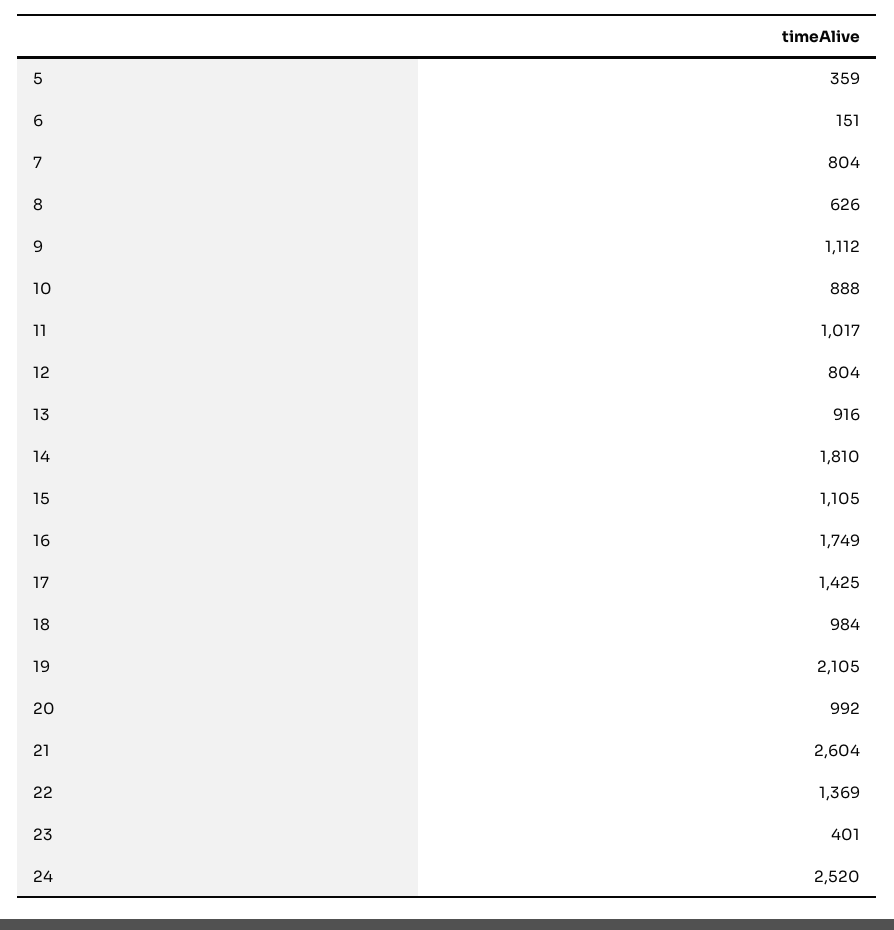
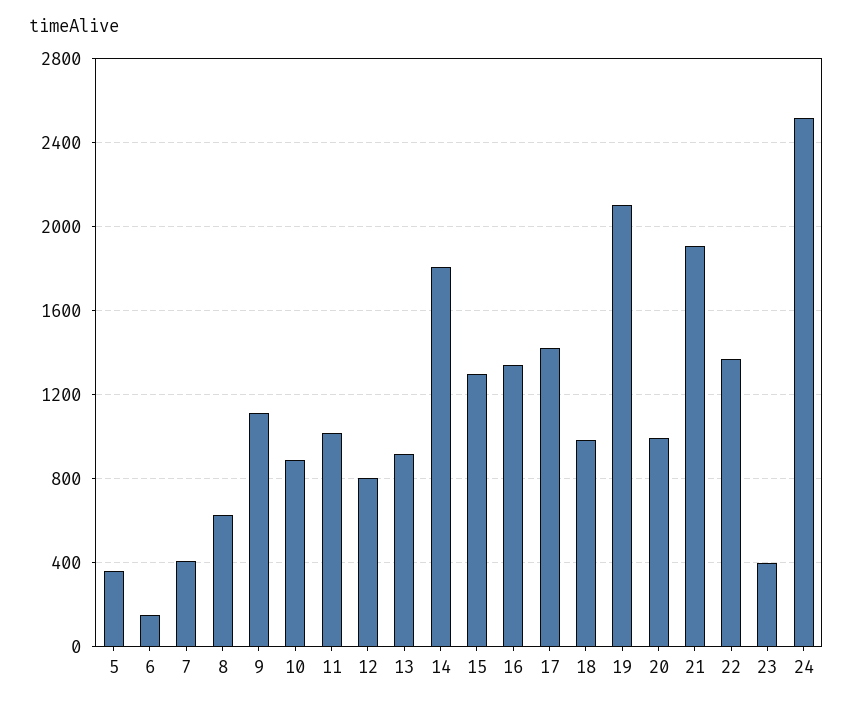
  {
    "5": 359,
    "6": 151,
-   "7": 804,
+   "7": 400,
    "8": 626,
    "9": 1112,
    "10": 888,
    "11": 1017,
    "12": 804,
    "13": 916,
    "14": 1810,
-   "15": 1105,
+   "15": 1300,
-   "16": 1749,
+   "16": 1350,
    "17": 1425,
    "18": 984,
    "19": 2105,
    "20": 992,
-   "21": 2604,
+   "21": 1900,
    "22": 1369,
    "23": 401,
    "24": 2520
  }

